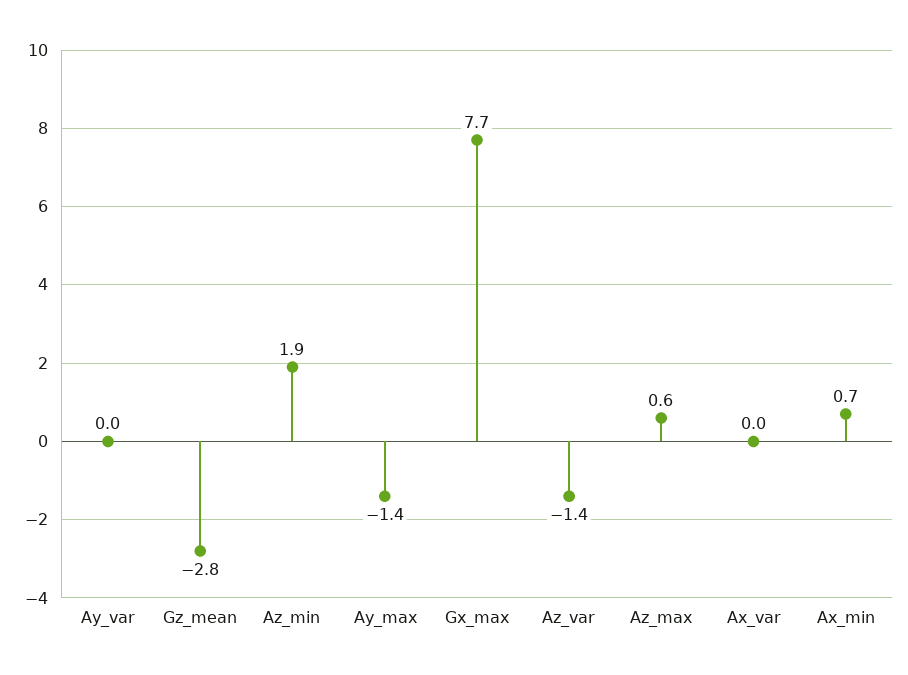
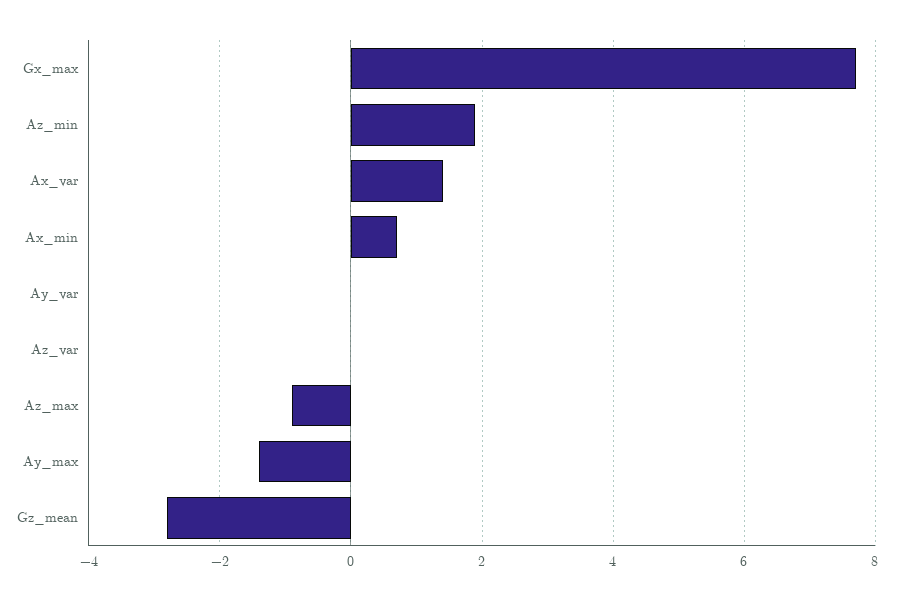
  {
    "Ay_var": 0,
    "Gz_mean": -2.8,
    "Az_min": 1.9,
    "Ay_max": -1.4,
    "Gx_max": 7.7,
-   "Az_var": -1.4,
+   "Az_var": 0,
-   "Az_max": 0.6,
+   "Az_max": -1,
-   "Ax_var": 0,
+   "Ax_var": 1.5,
    "Ax_min": 0.7
  }

